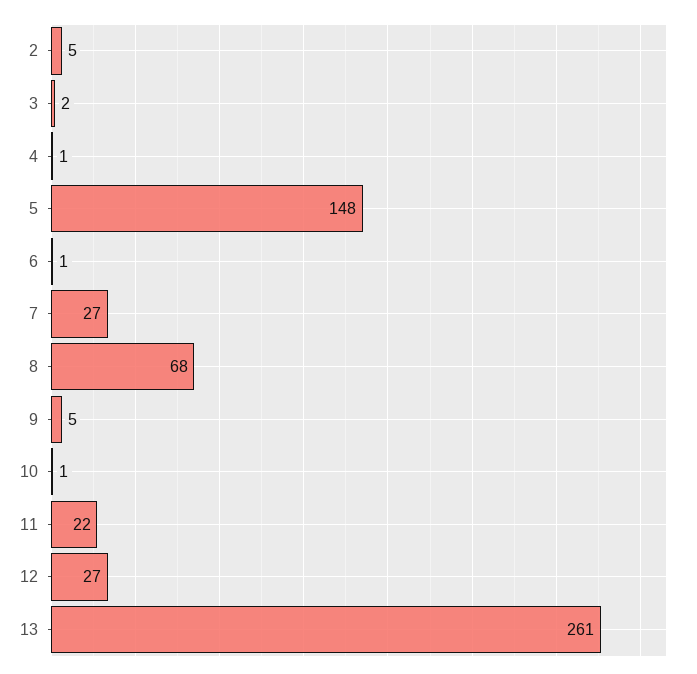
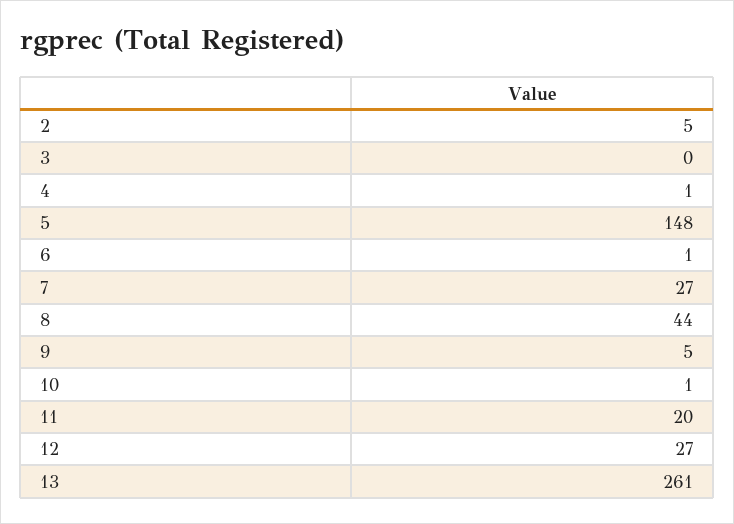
  {
    "2": 5,
-   "3": 2,
+   "3": 0,
    "4": 1,
    "5": 148,
    "6": 1,
    "7": 27,
-   "8": 68,
+   "8": 44,
    "9": 5,
    "10": 1,
-   "11": 22,
+   "11": 20,
    "12": 27,
    "13": 261
  }

